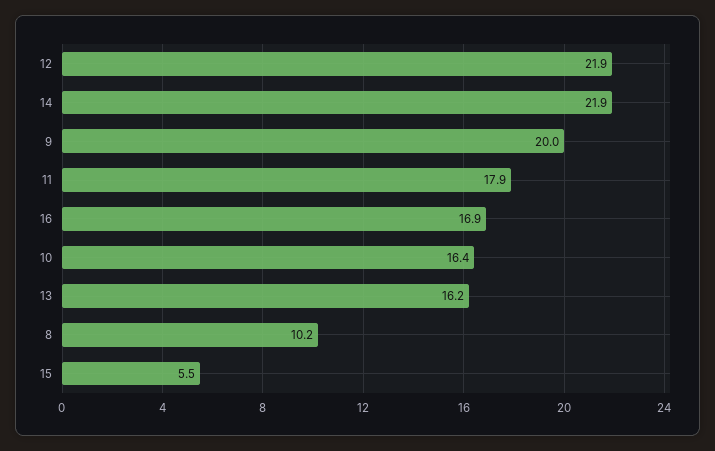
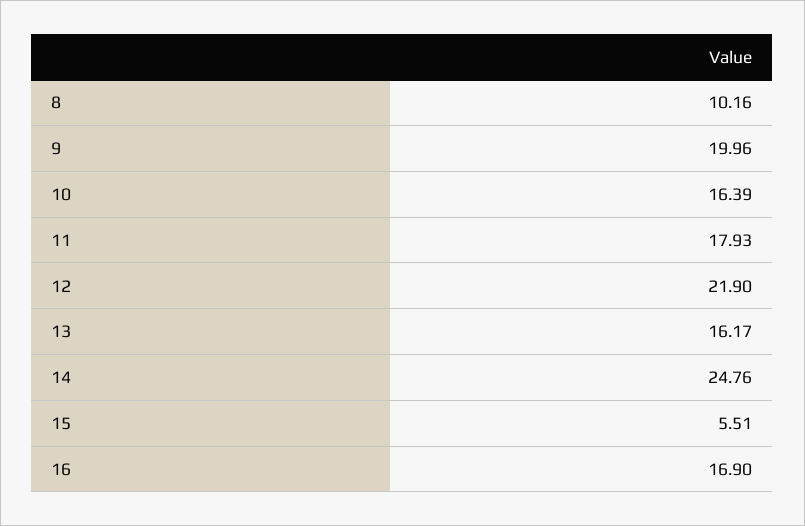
  {
    "12": 21.9,
-   "14": 21.9,
+   "14": 24.76,
    "9": 19.96,
    "11": 17.93,
    "16": 16.9,
    "10": 16.39,
    "13": 16.17,
    "8": 10.16,
    "15": 5.51
  }

